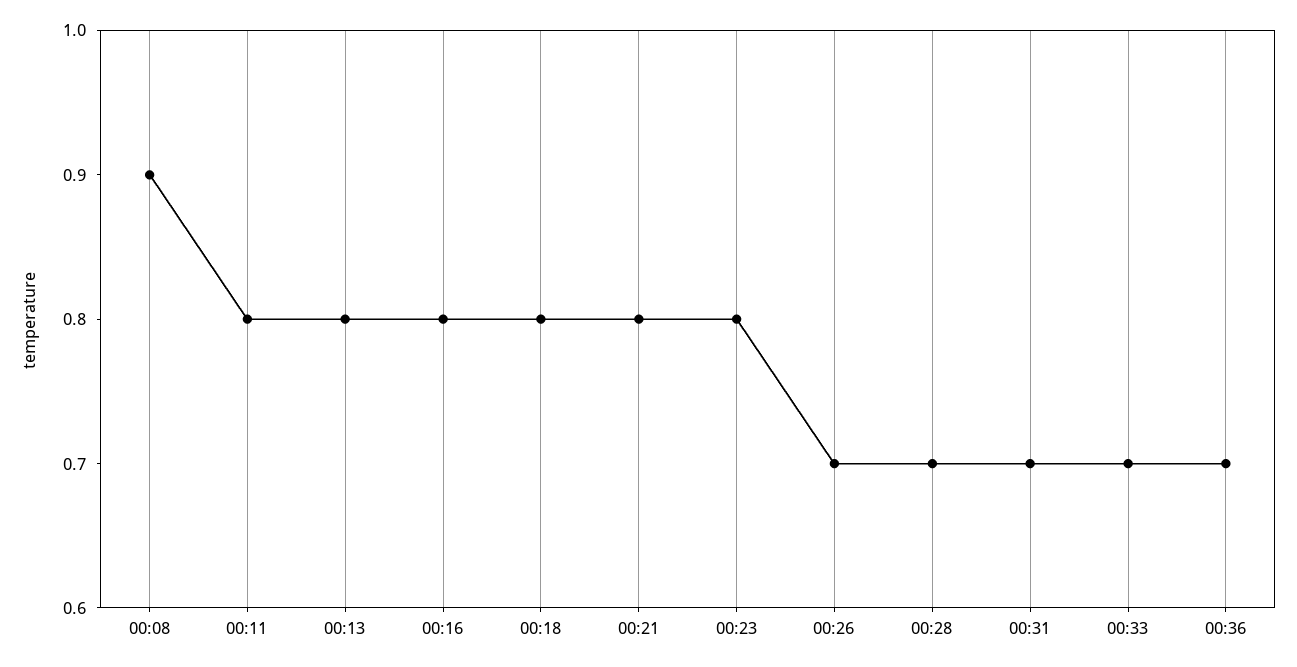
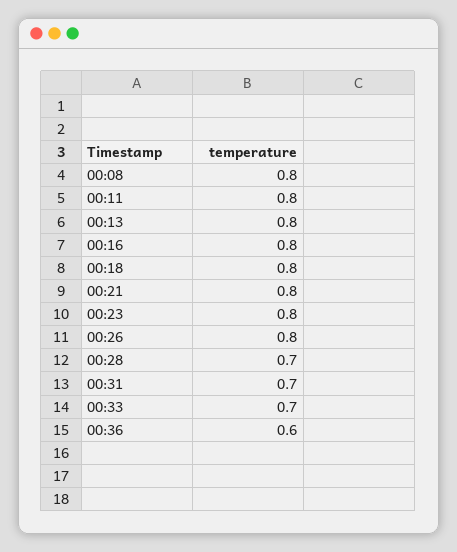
  {
-   "00:08": 0.9,
+   "00:08": 0.8,
    "00:11": 0.8,
    "00:13": 0.8,
    "00:16": 0.8,
    "00:18": 0.8,
    "00:21": 0.8,
    "00:23": 0.8,
-   "00:26": 0.7,
+   "00:26": 0.8,
    "00:28": 0.7,
    "00:31": 0.7,
    "00:33": 0.7,
-   "00:36": 0.7
+   "00:36": 0.6
  }

